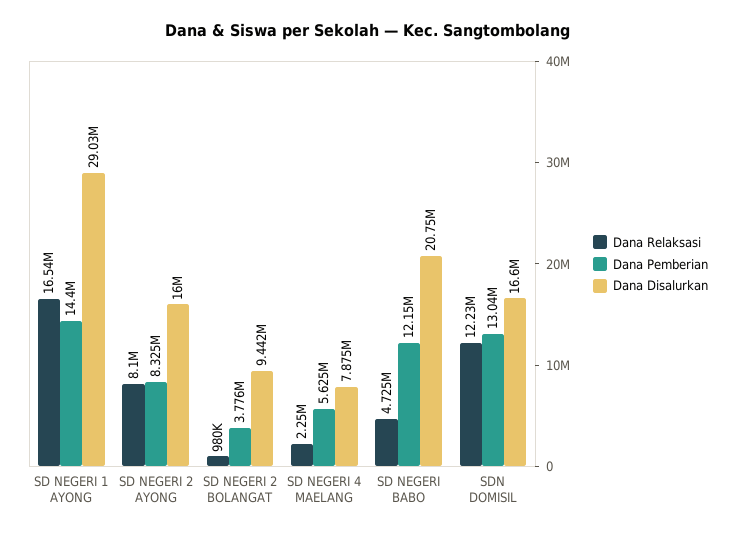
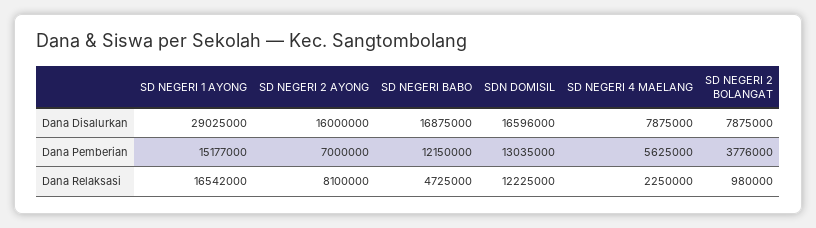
  {
    "Dana Relaksasi": {
      "SD NEGERI 1 AYONG": 16542000,
      "SD NEGERI 2 AYONG": 8100000,
      "SD NEGERI 2 BOLANGAT": 980000,
      "SD NEGERI 4 MAELANG": 2250000,
      "SD NEGERI BABO": 4725000,
      "SDN DOMISIL": 12225000
    },
    "Dana Pemberian": {
-     "SD NEGERI 1 AYONG": 14400000,
+     "SD NEGERI 1 AYONG": 15177000,
-     "SD NEGERI 2 AYONG": 8325000,
+     "SD NEGERI 2 AYONG": 7000000,
      "SD NEGERI 2 BOLANGAT": 3776000,
      "SD NEGERI 4 MAELANG": 5625000,
      "SD NEGERI BABO": 12150000,
      "SDN DOMISIL": 13035000
    },
    "Dana Disalurkan": {
      "SD NEGERI 1 AYONG": 29025000,
      "SD NEGERI 2 AYONG": 16000000,
-     "SD NEGERI 2 BOLANGAT": 9442000,
+     "SD NEGERI 2 BOLANGAT": 7875000,
      "SD NEGERI 4 MAELANG": 7875000,
-     "SD NEGERI BABO": 20750000,
+     "SD NEGERI BABO": 16875000,
      "SDN DOMISIL": 16596000
    }
  }

